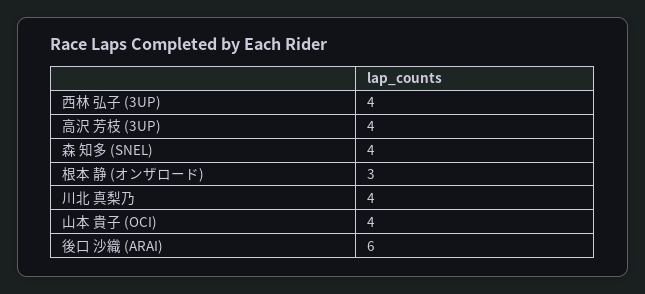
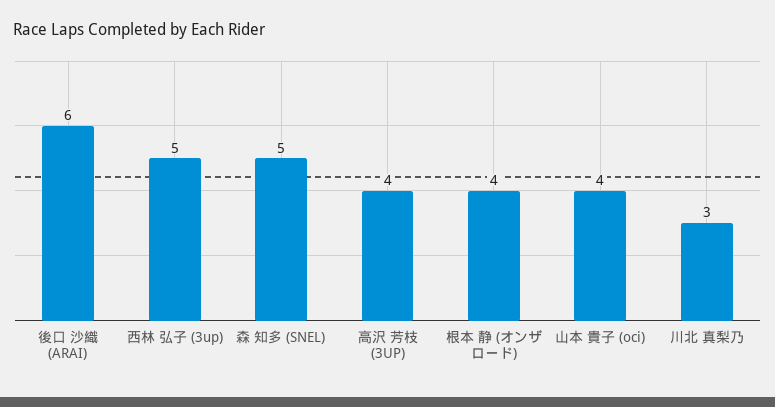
  {
-   "西林 弘子 (3UP)": 4,
+   "西林 弘子 (3UP)": 5,
    "高沢 芳枝 (3UP)": 4,
-   "森 知多 (SNEL)": 4,
+   "森 知多 (SNEL)": 5,
-   "根本 静 (オンザロード)": 3,
+   "根本 静 (オンザロード)": 4,
-   "川北 真梨乃": 4,
+   "川北 真梨乃": 3,
    "山本 貴子 (OCI)": 4,
    "後口 沙織 (ARAI)": 6
  }

